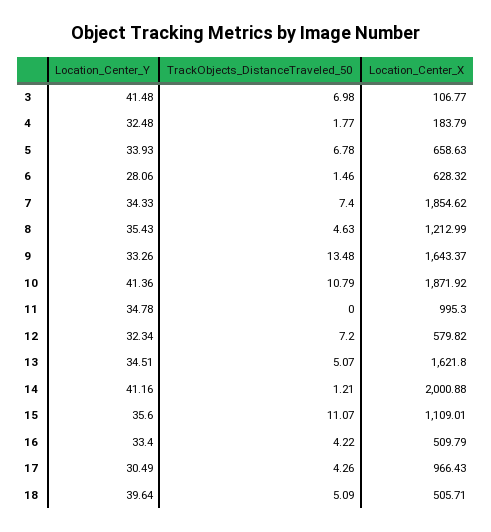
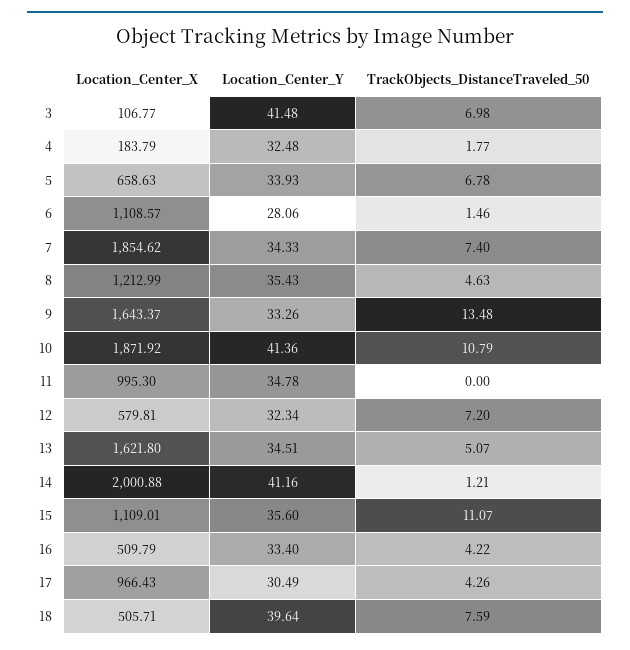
  {
    "Location_Center_Y": {
      "3": 41.48,
      "4": 32.48,
      "5": 33.93,
      "6": 28.06,
      "7": 34.33,
      "8": 35.43,
      "9": 33.26,
      "10": 41.36,
      "11": 34.78,
      "12": 32.34,
      "13": 34.51,
      "14": 41.16,
      "15": 35.6,
      "16": 33.4,
      "17": 30.49,
      "18": 39.64
    },
    "TrackObjects_DistanceTraveled_50": {
      "3": 6.98,
      "4": 1.77,
      "5": 6.78,
      "6": 1.46,
      "7": 7.4,
      "8": 4.63,
      "9": 13.48,
      "10": 10.79,
      "11": 0,
      "12": 7.2,
      "13": 5.07,
      "14": 1.21,
      "15": 11.07,
      "16": 4.22,
      "17": 4.26,
-     "18": 5.09
+     "18": 7.59
    },
    "Location_Center_X": {
      "3": 106.77,
      "4": 183.79,
      "5": 658.63,
-     "6": 628.32,
+     "6": 1108.57,
      "7": 1854.62,
      "8": 1212.99,
      "9": 1643.37,
      "10": 1871.92,
      "11": 995.3,
-     "12": 579.82,
+     "12": 579.81,
      "13": 1621.8,
      "14": 2000.88,
      "15": 1109.01,
      "16": 509.79,
      "17": 966.43,
      "18": 505.71
    }
  }

